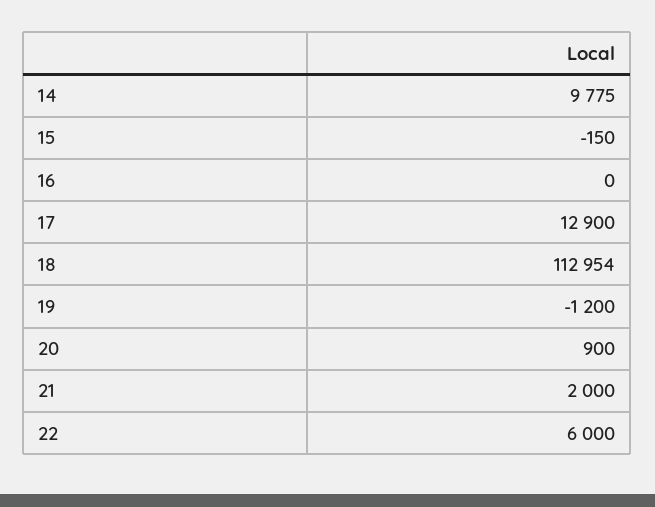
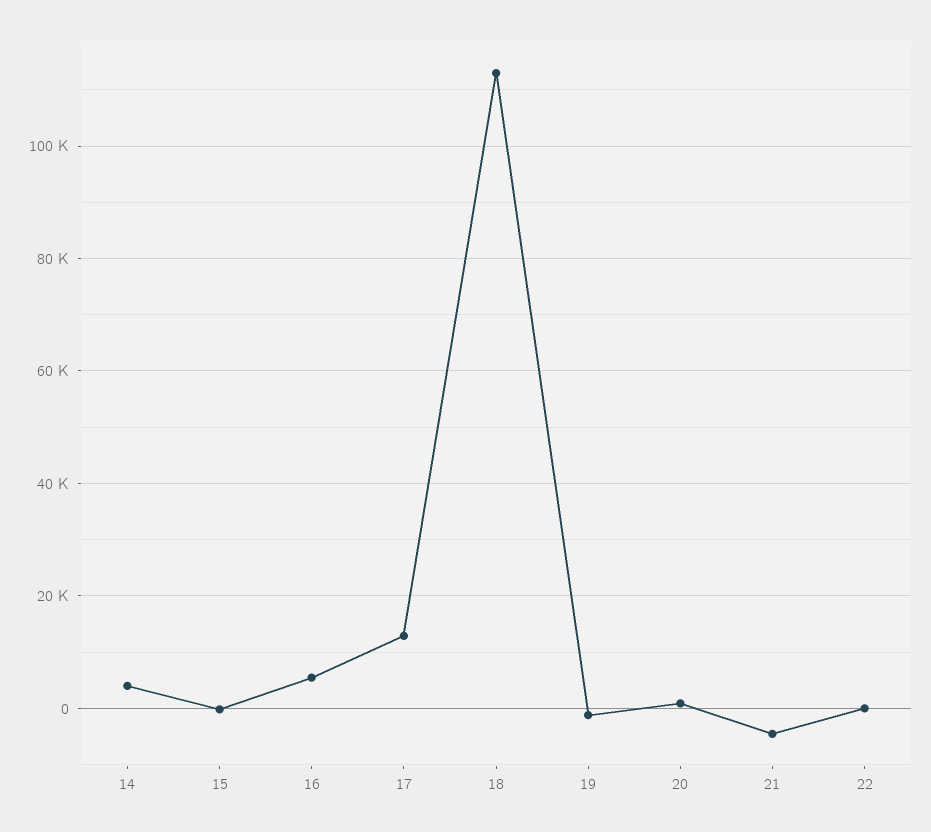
  {
-   "14": 9775,
+   "14": 4000,
    "15": -150,
-   "16": 0,
+   "16": 6000,
    "17": 12900,
    "18": 112954,
    "19": -1200,
    "20": 900,
-   "21": 2000,
+   "21": -4000,
-   "22": 6000
+   "22": 0
  }

